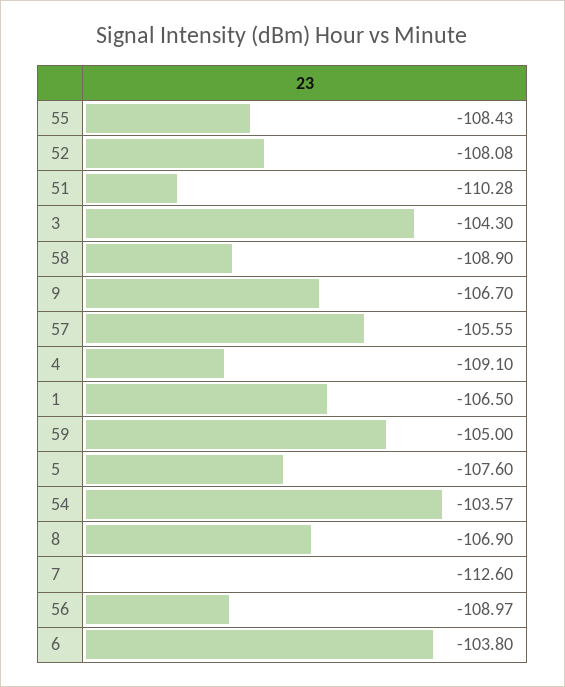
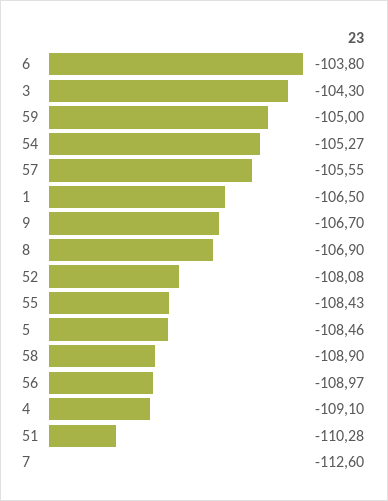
  {
    "55": -108.43,
    "52": -108.08,
    "51": -110.28,
    "3": -104.3,
    "58": -108.9,
    "9": -106.7,
    "57": -105.55,
    "4": -109.1,
    "1": -106.5,
    "59": -105,
-   "5": -107.6,
+   "5": -108.46,
-   "54": -103.57,
+   "54": -105.27,
    "8": -106.9,
    "7": -112.6,
    "56": -108.97,
    "6": -103.8
  }

